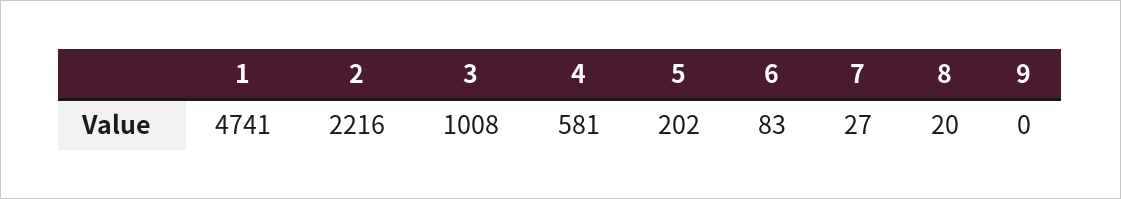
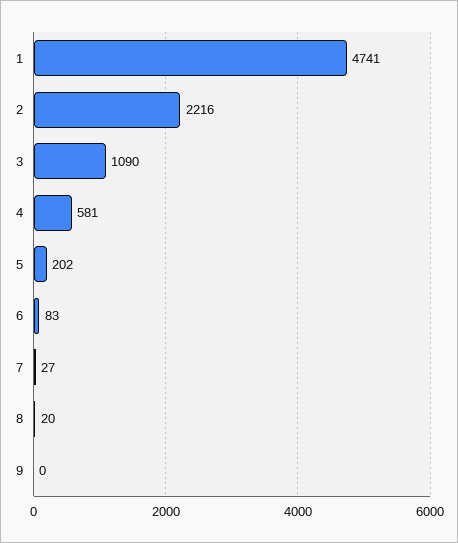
  {
    "1": 4741,
    "2": 2216,
-   "3": 1008,
+   "3": 1090,
    "4": 581,
    "5": 202,
    "6": 83,
    "7": 27,
    "8": 20,
    "9": 0
  }

